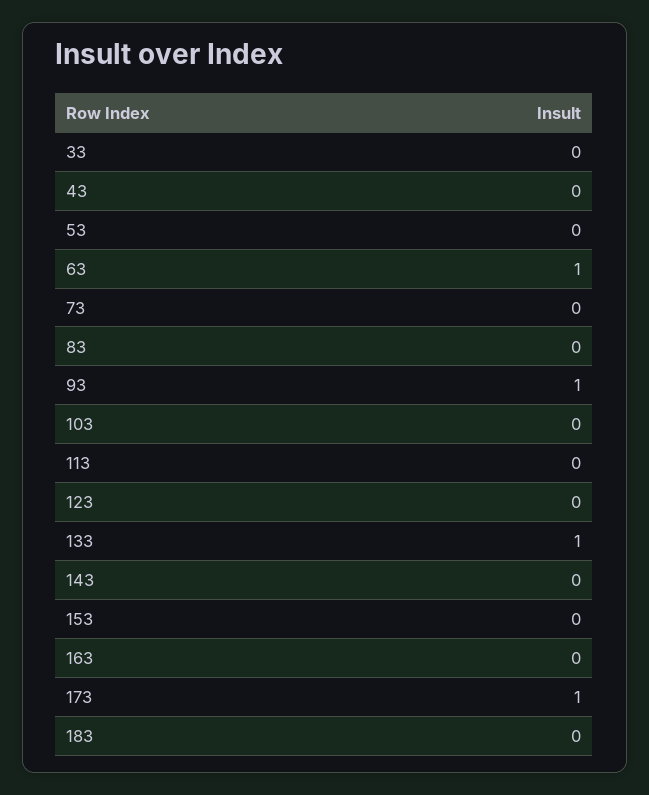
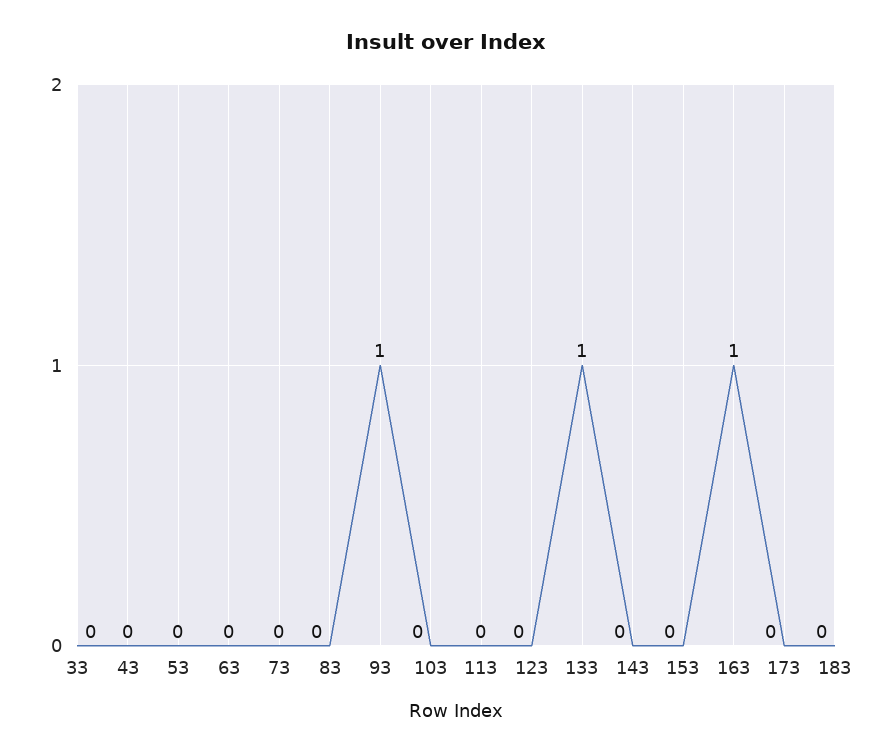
  {
    "33": 0,
    "43": 0,
    "53": 0,
-   "63": 1,
+   "63": 0,
    "73": 0,
    "83": 0,
    "93": 1,
    "103": 0,
    "113": 0,
    "123": 0,
    "133": 1,
    "143": 0,
    "153": 0,
-   "163": 0,
+   "163": 1,
-   "173": 1,
+   "173": 0,
    "183": 0
  }

